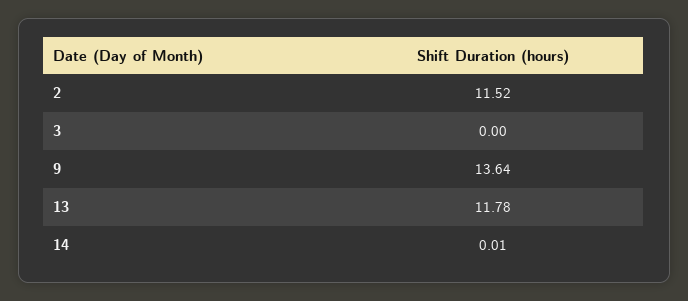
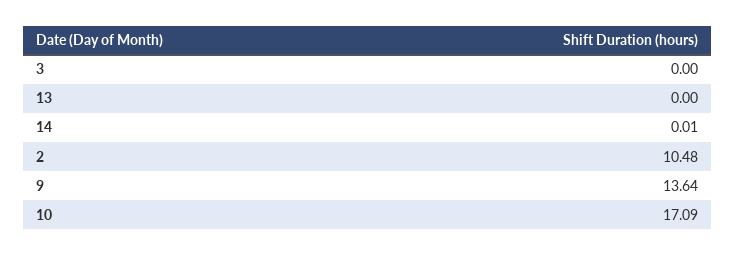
  {
-   "2": 11.52,
+   "2": 10.48,
    "3": 0,
    "9": 13.64,
-   "13": 11.78,
+   "13": 0,
-   "14": 0.01
+   "14": 0.01,
+   "10": 17.09
  }

